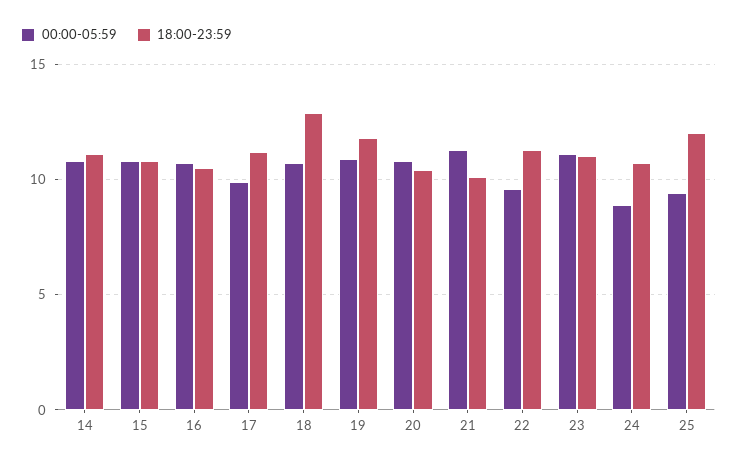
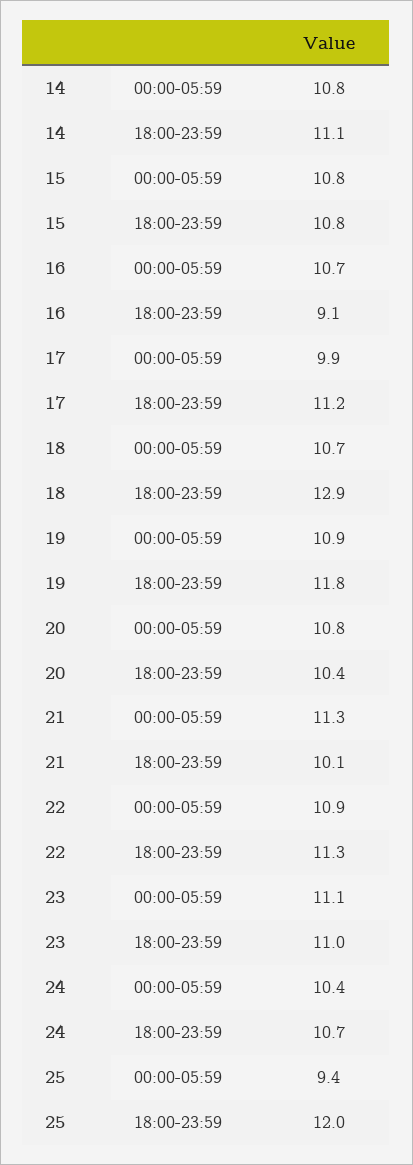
  {
    "00:00-05:59": {
      "14": 10.8,
      "15": 10.8,
      "16": 10.7,
      "17": 9.9,
      "18": 10.7,
      "19": 10.9,
      "20": 10.8,
      "21": 11.3,
-     "22": 9.5,
+     "22": 10.9,
      "23": 11.1,
-     "24": 9,
+     "24": 10.4,
      "25": 9.4
    },
    "18:00-23:59": {
      "14": 11.1,
      "15": 10.8,
-     "16": 10.5,
+     "16": 9.1,
      "17": 11.2,
      "18": 12.9,
      "19": 11.8,
      "20": 10.4,
      "21": 10.1,
      "22": 11.3,
      "23": 11,
      "24": 10.7,
      "25": 12
    }
  }

